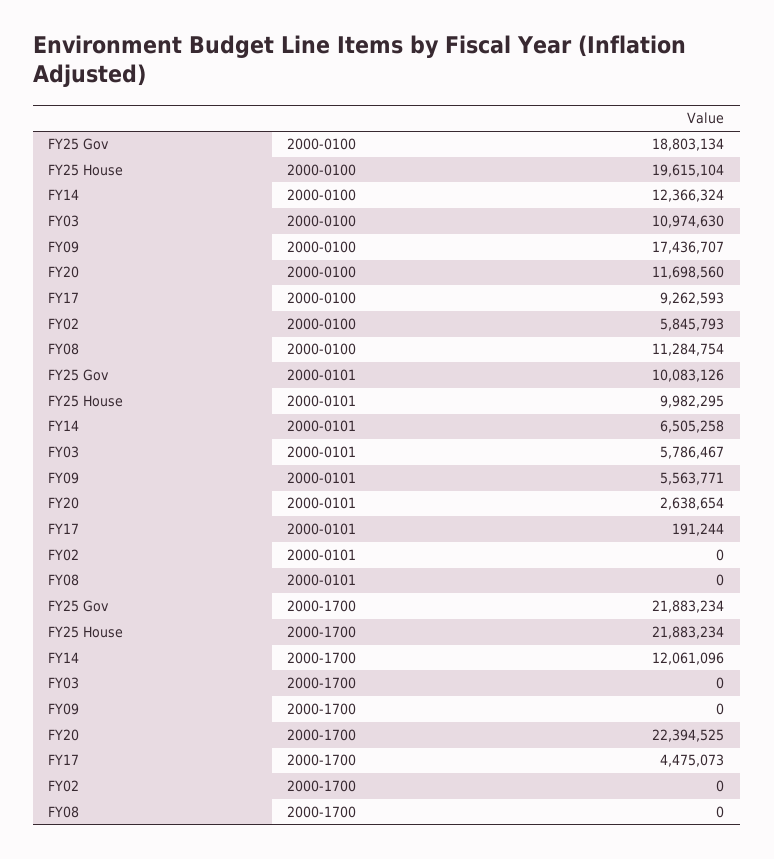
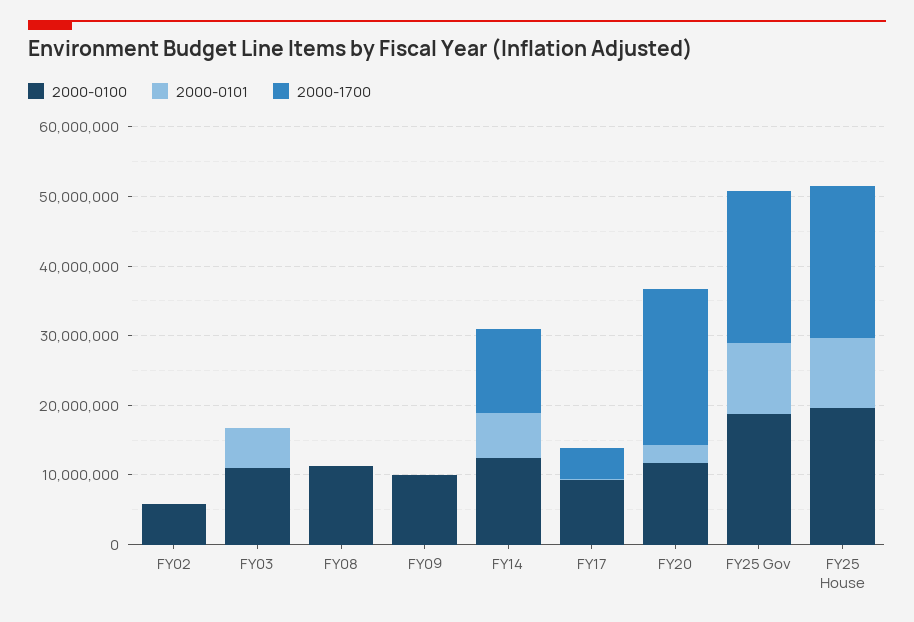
  {
    "2000-0100": {
      "FY25 Gov": 18803134,
      "FY25 House": 19615104,
      "FY14": 12366324,
      "FY03": 10974630,
-     "FY09": 17436707,
+     "FY09": 10000000,
      "FY20": 11698560,
      "FY17": 9262593,
      "FY02": 5845793,
      "FY08": 11284754
    },
    "2000-0101": {
      "FY25 Gov": 10083126,
      "FY25 House": 9982295,
      "FY14": 6505258,
      "FY03": 5786467,
-     "FY09": 5563771,
+     "FY09": 0,
      "FY20": 2638654,
      "FY17": 191244,
      "FY02": 0,
      "FY08": 0
    },
    "2000-1700": {
      "FY25 Gov": 21883234,
      "FY25 House": 21883234,
      "FY14": 12061096,
      "FY03": 0,
      "FY09": 0,
      "FY20": 22394525,
      "FY17": 4475073,
      "FY02": 0,
      "FY08": 0
    }
  }

